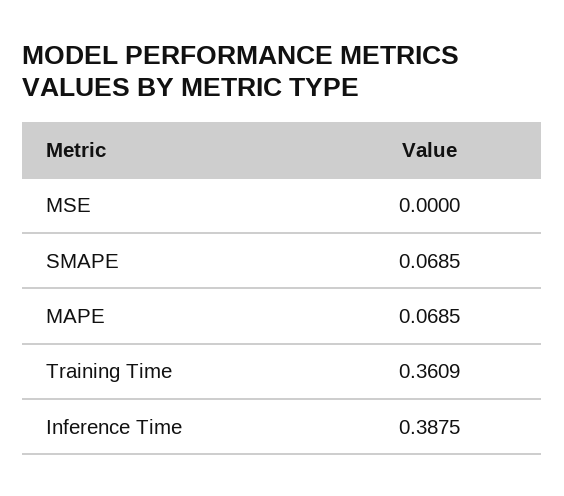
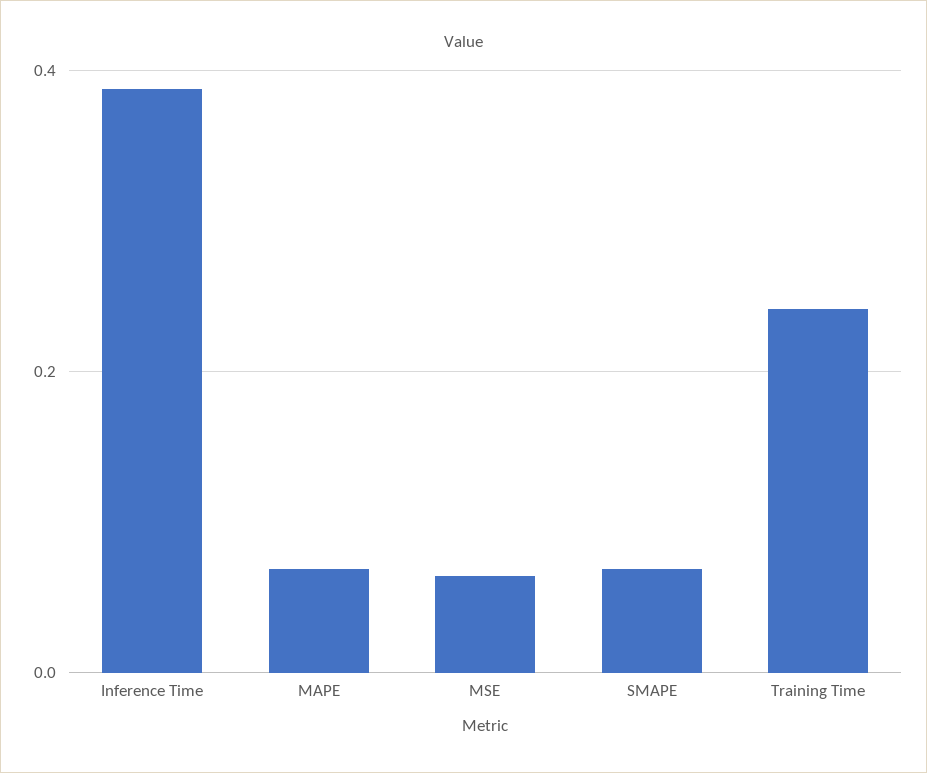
  {
-   "MSE": 0,
+   "MSE": 0.06,
    "SMAPE": 0.0685,
    "MAPE": 0.0685,
-   "Training Time": 0.3609,
+   "Training Time": 0.24,
    "Inference Time": 0.3875
  }

